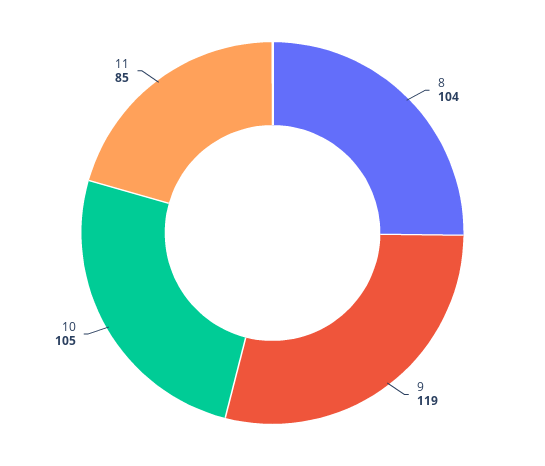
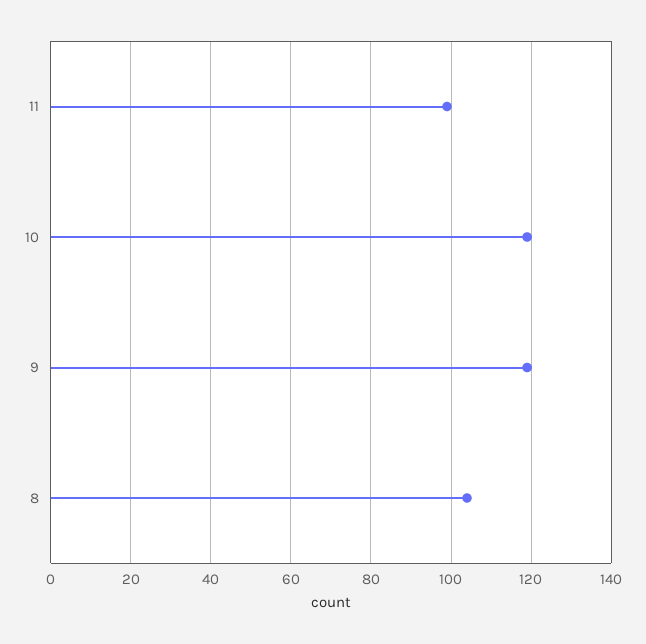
  {
    "8": 104,
    "9": 119,
-   "10": 105,
+   "10": 120,
-   "11": 85
+   "11": 100
  }

